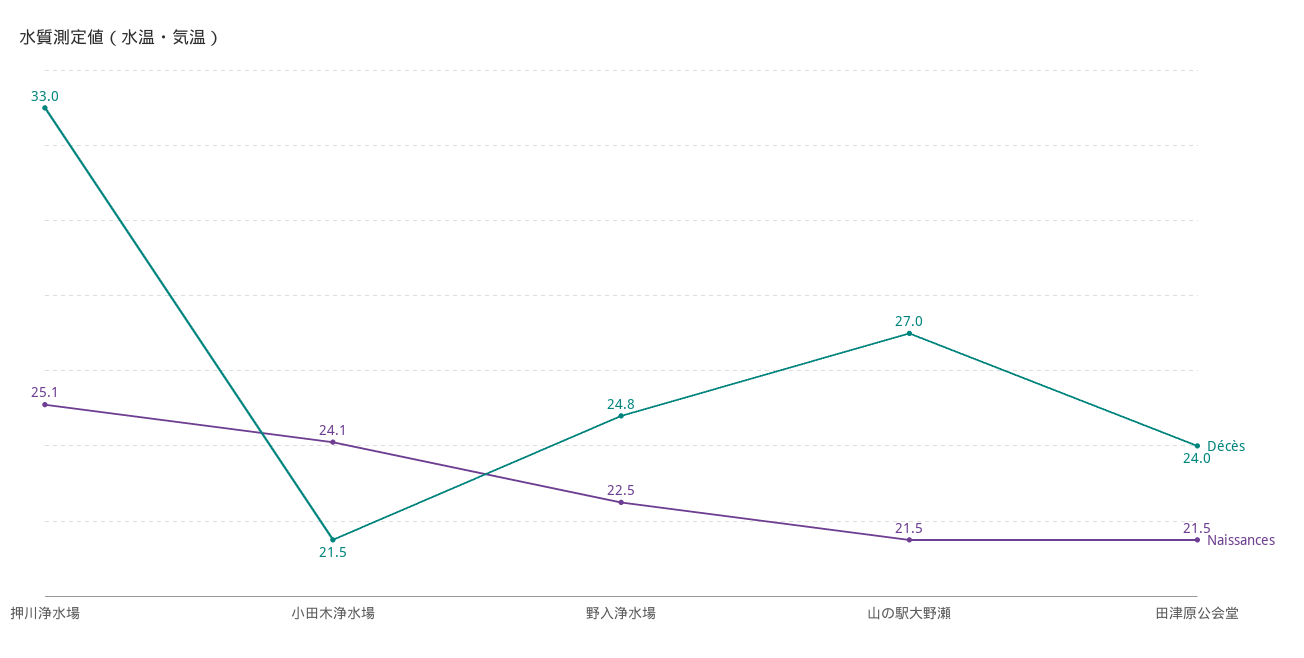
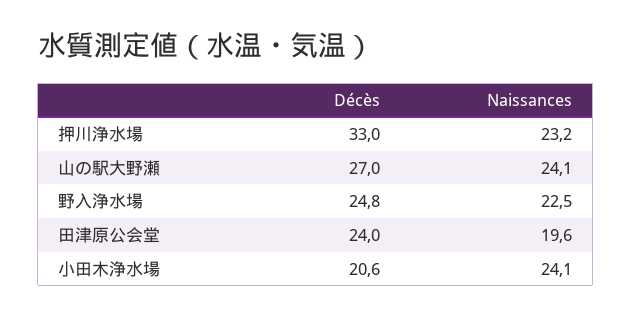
  {
    "Décès": {
      "押川浄水場": 33,
-     "小田木浄水場": 21.5,
+     "小田木浄水場": 20.6,
      "野入浄水場": 24.8,
      "山の駅大野瀬": 27,
      "田津原公会堂": 24
    },
    "Naissances": {
-     "押川浄水場": 25.1,
+     "押川浄水場": 23.2,
      "小田木浄水場": 24.1,
      "野入浄水場": 22.5,
-     "山の駅大野瀬": 21.5,
+     "山の駅大野瀬": 24.1,
-     "田津原公会堂": 21.5
+     "田津原公会堂": 19.6
    }
  }

